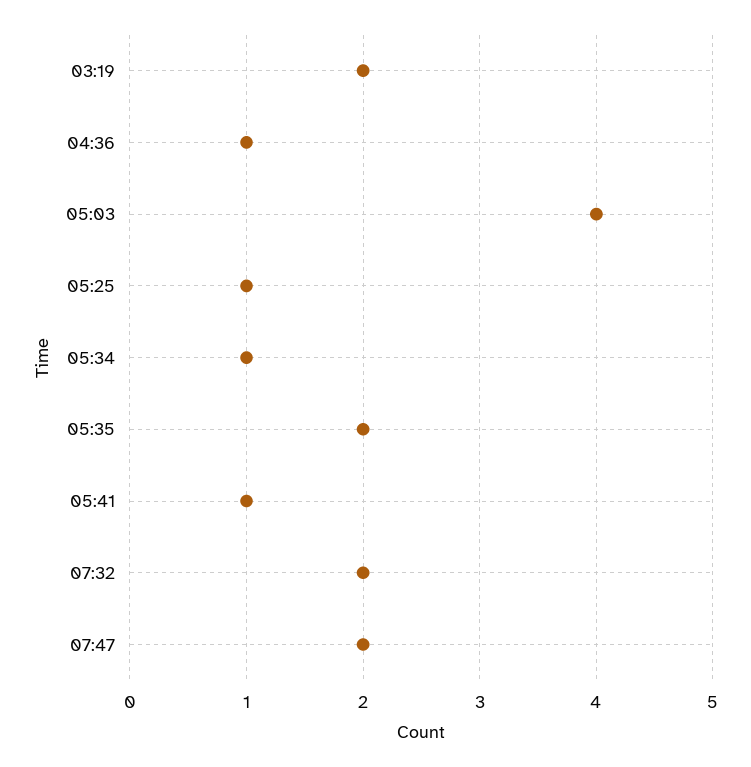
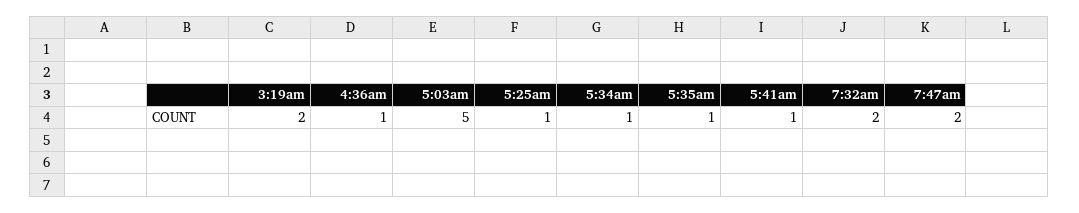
  {
    "03:19": 2,
    "04:36": 1,
-   "05:03": 4,
+   "05:03": 5,
    "05:25": 1,
    "05:34": 1,
-   "05:35": 2,
+   "05:35": 1,
    "05:41": 1,
    "07:32": 2,
    "07:47": 2
  }

